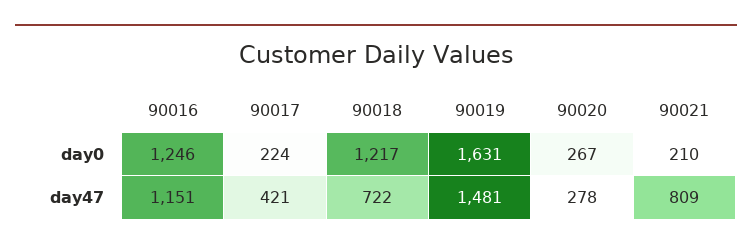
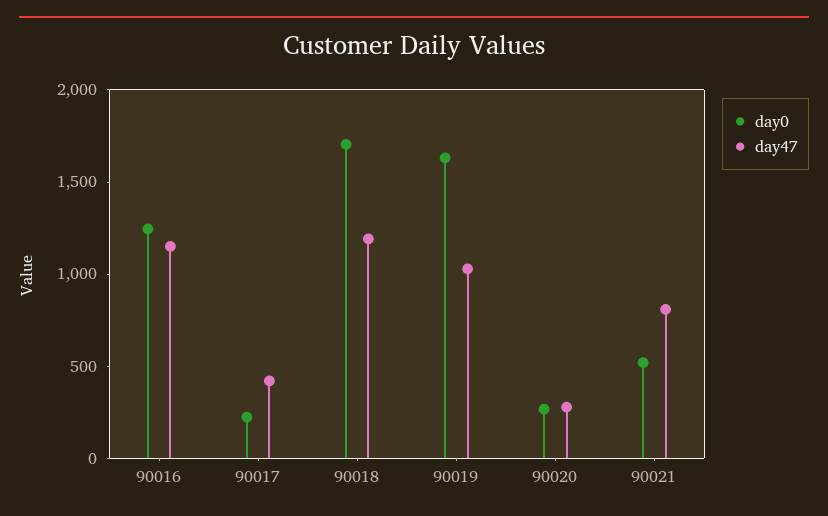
  {
    "day0": {
      "90016": 1246,
      "90017": 224,
-     "90018": 1217,
+     "90018": 1700,
      "90019": 1631,
      "90020": 267,
-     "90021": 210
+     "90021": 500
    },
    "day47": {
      "90016": 1151,
      "90017": 421,
-     "90018": 722,
+     "90018": 1200,
-     "90019": 1481,
+     "90019": 1000,
      "90020": 278,
      "90021": 809
    }
  }

